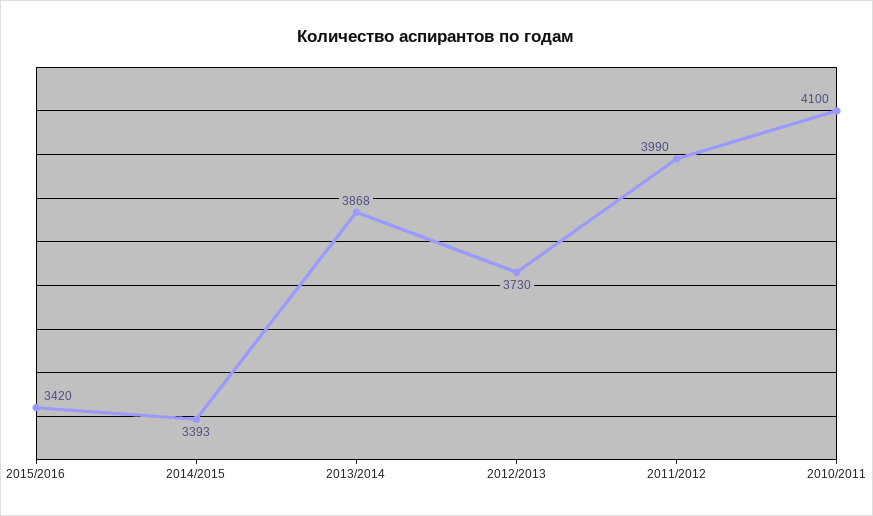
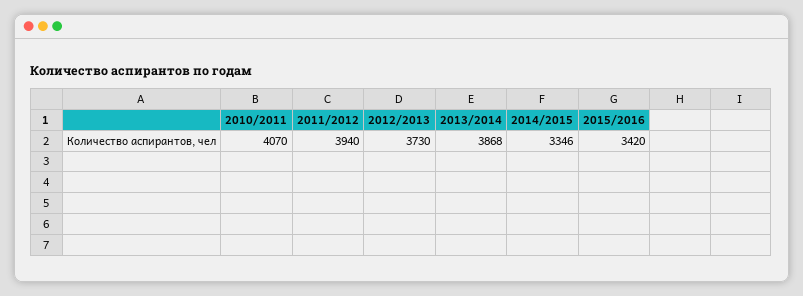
  {
    "2015/2016": 3420,
-   "2014/2015": 3393,
+   "2014/2015": 3346,
    "2013/2014": 3868,
    "2012/2013": 3730,
-   "2011/2012": 3990,
+   "2011/2012": 3940,
-   "2010/2011": 4100
+   "2010/2011": 4070
  }

